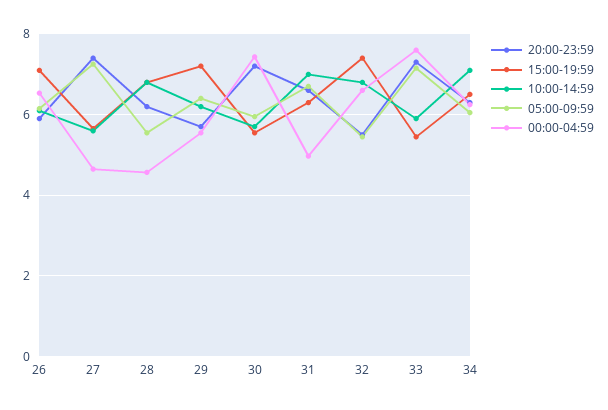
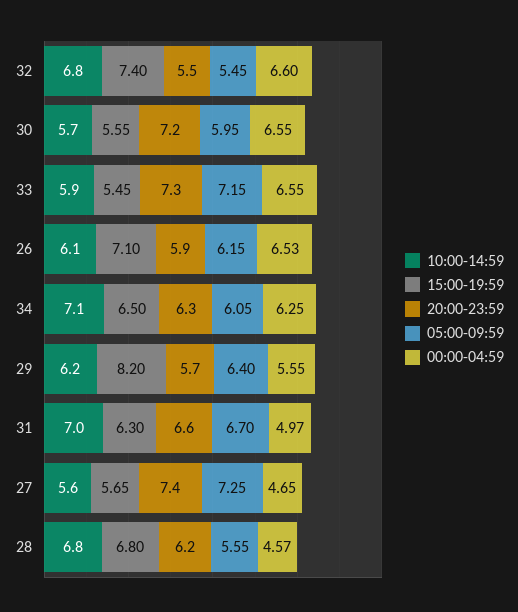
  {
    "20:00-23:59": {
      "26": 5.9,
      "27": 7.4,
      "28": 6.2,
      "29": 5.7,
      "30": 7.2,
      "31": 6.6,
      "32": 5.5,
      "33": 7.3,
      "34": 6.3
    },
    "15:00-19:59": {
      "26": 7.1,
      "27": 5.65,
      "28": 6.8,
-     "29": 7.2,
+     "29": 8.2,
      "30": 5.55,
      "31": 6.3,
      "32": 7.4,
      "33": 5.45,
      "34": 6.5
    },
    "10:00-14:59": {
      "26": 6.1,
      "27": 5.6,
      "28": 6.8,
      "29": 6.2,
      "30": 5.7,
      "31": 7,
      "32": 6.8,
      "33": 5.9,
      "34": 7.1
    },
    "05:00-09:59": {
      "26": 6.15,
      "27": 7.25,
      "28": 5.55,
      "29": 6.4,
      "30": 5.95,
      "31": 6.7,
      "32": 5.45,
      "33": 7.15,
      "34": 6.05
    },
    "00:00-04:59": {
      "26": 6.53,
      "27": 4.65,
      "28": 4.57,
      "29": 5.55,
-     "30": 7.4,
+     "30": 6.55,
      "31": 4.97,
      "32": 6.6,
-     "33": 7.6,
+     "33": 6.55,
      "34": 6.25
    }
  }

